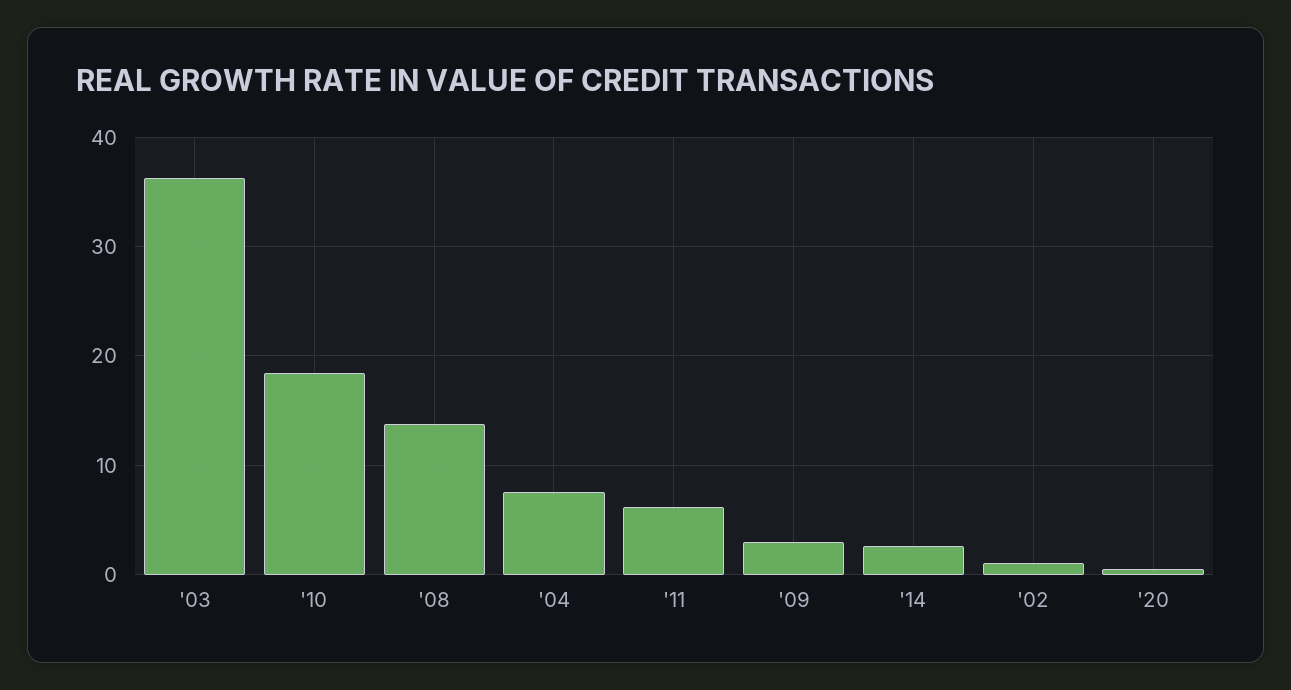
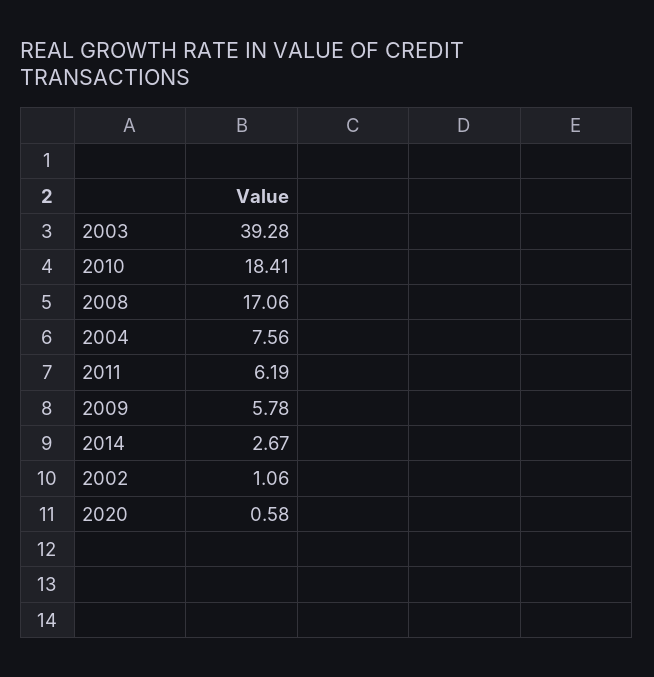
  {
-   "'03": 36,
+   "'03": 39.28,
    "'10": 18.41,
-   "'08": 14,
+   "'08": 17.06,
    "'04": 7.56,
    "'11": 6.19,
-   "'09": 3,
+   "'09": 5.78,
    "'14": 2.67,
    "'02": 1.06,
    "'20": 0.58
  }

